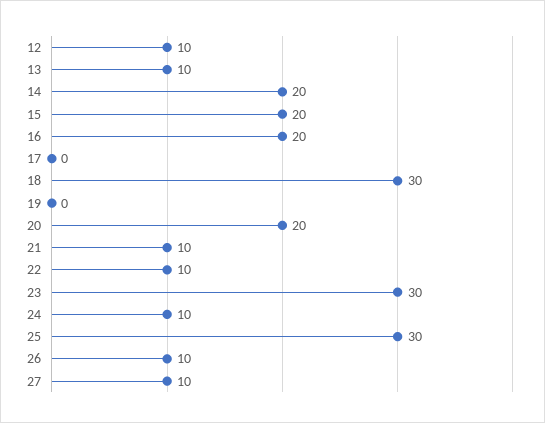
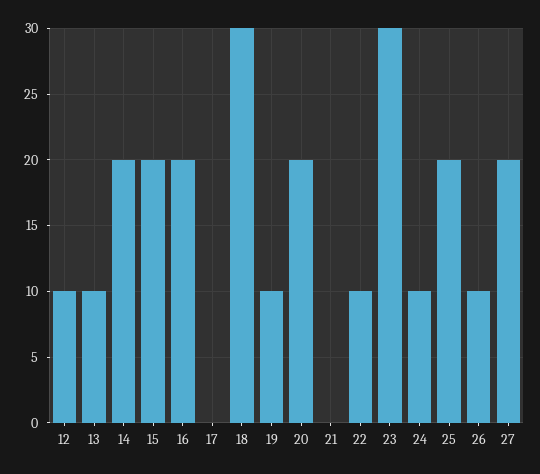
  {
    "12": 10,
    "13": 10,
    "14": 20,
    "15": 20,
    "16": 20,
    "17": 0,
    "18": 30,
-   "19": 0,
+   "19": 10,
    "20": 20,
-   "21": 10,
+   "21": 0,
    "22": 10,
    "23": 30,
    "24": 10,
-   "25": 30,
+   "25": 20,
    "26": 10,
-   "27": 10
+   "27": 20
  }

